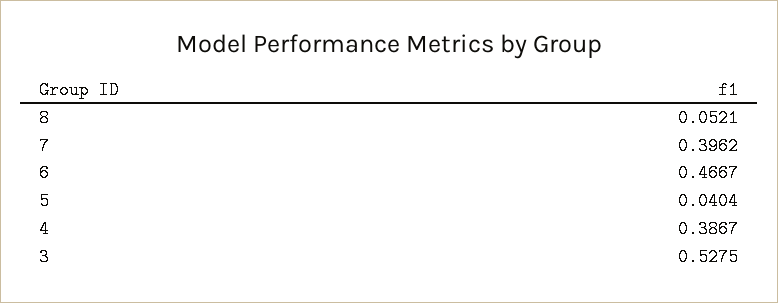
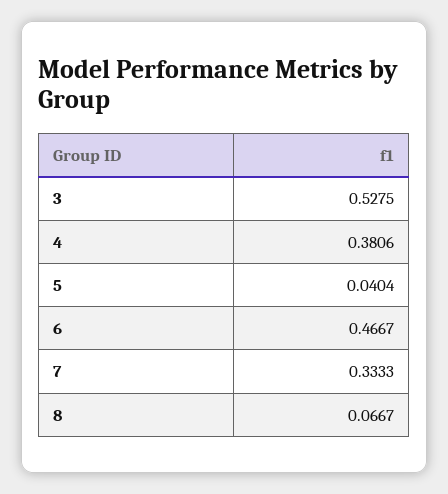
  {
-   "8": 0.0521,
+   "8": 0.0667,
-   "7": 0.3962,
+   "7": 0.3333,
    "6": 0.4667,
    "5": 0.0404,
-   "4": 0.3867,
+   "4": 0.3806,
    "3": 0.5275
  }

